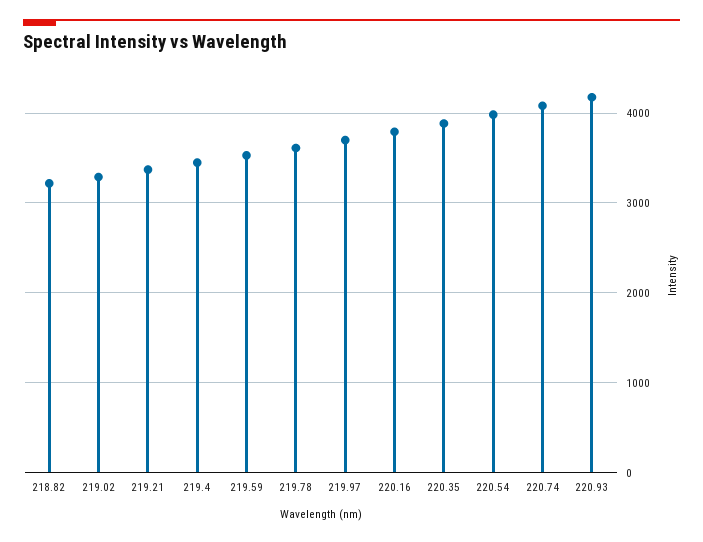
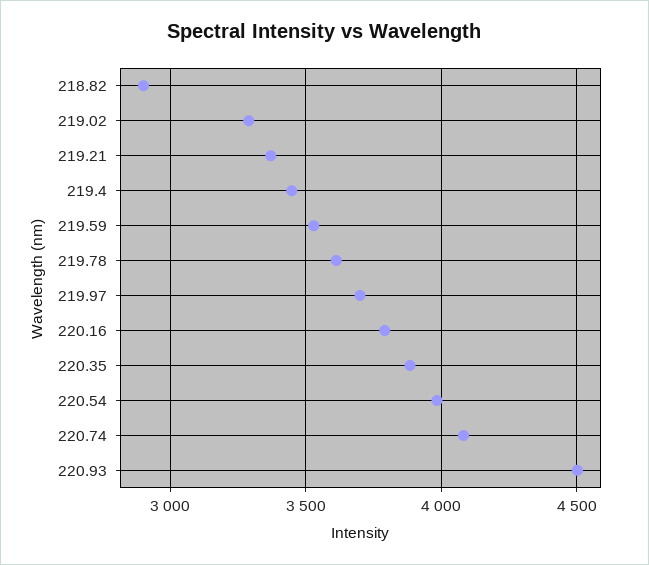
  {
-   "218.82": 3200,
+   "218.82": 2900,
    "219.02": 3300,
    "219.21": 3350,
    "219.4": 3450,
    "219.59": 3550,
    "219.78": 3600,
    "219.97": 3700,
    "220.16": 3800,
    "220.35": 3900,
    "220.54": 4000,
    "220.74": 4100,
-   "220.93": 4200
+   "220.93": 4500
  }

